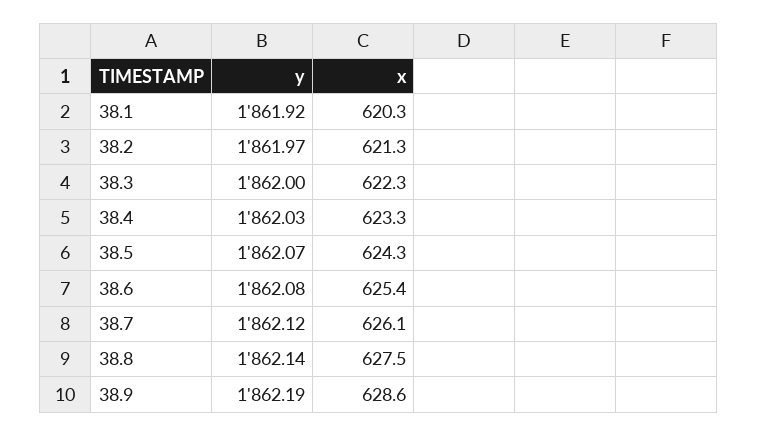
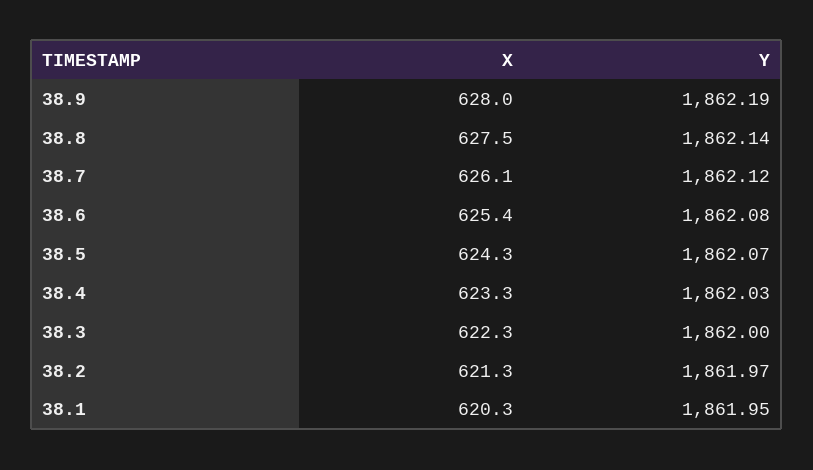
  {
    "y": {
-     "38.1": 1861.92,
+     "38.1": 1861.95,
      "38.2": 1861.97,
      "38.3": 1862,
      "38.4": 1862.03,
      "38.5": 1862.07,
      "38.6": 1862.08,
      "38.7": 1862.12,
      "38.8": 1862.14,
      "38.9": 1862.19
    },
    "x": {
      "38.1": 620.3,
      "38.2": 621.3,
      "38.3": 622.3,
      "38.4": 623.3,
      "38.5": 624.3,
      "38.6": 625.4,
      "38.7": 626.1,
      "38.8": 627.5,
-     "38.9": 628.6
+     "38.9": 628
    }
  }

